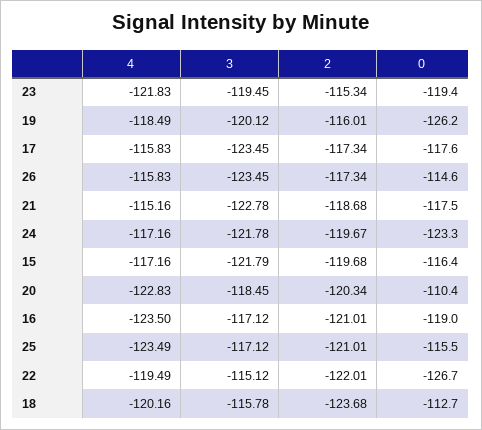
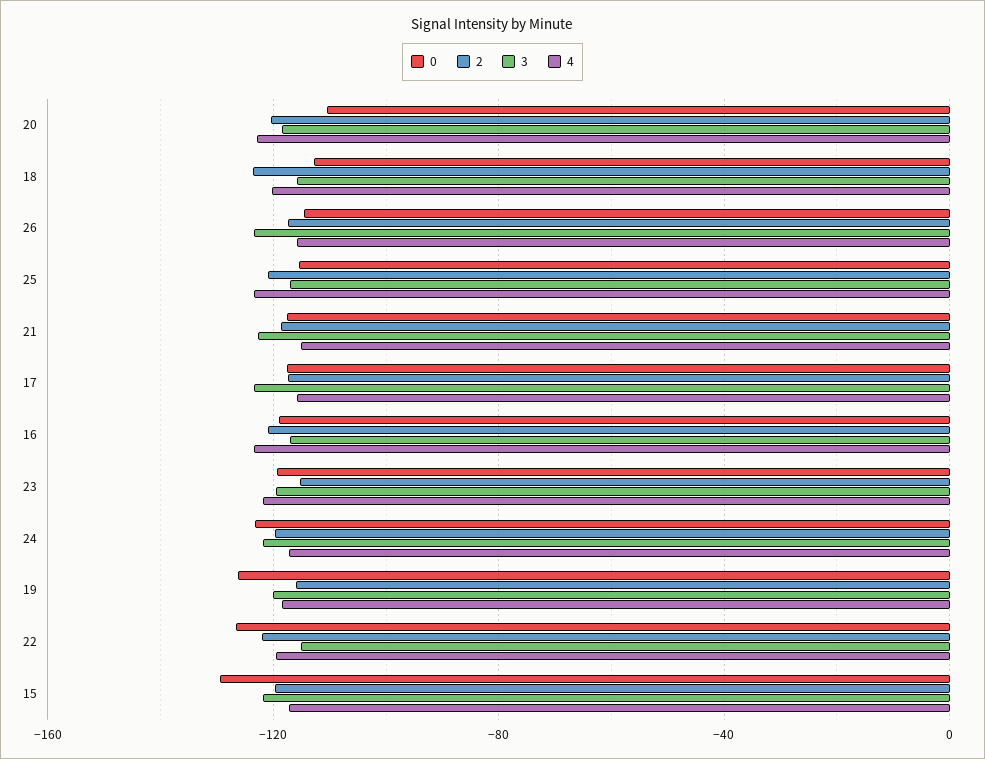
  {
    "4": {
      "23": -121.83,
      "19": -118.49,
      "17": -115.83,
      "26": -115.83,
      "21": -115.16,
      "24": -117.16,
      "15": -117.16,
      "20": -122.83,
      "16": -123.5,
      "25": -123.49,
      "22": -119.49,
      "18": -120.16
    },
    "3": {
      "23": -119.45,
      "19": -120.12,
      "17": -123.45,
      "26": -123.45,
      "21": -122.78,
      "24": -121.78,
      "15": -121.79,
      "20": -118.45,
      "16": -117.12,
      "25": -117.12,
      "22": -115.12,
      "18": -115.78
    },
    "2": {
      "23": -115.34,
      "19": -116.01,
      "17": -117.34,
      "26": -117.34,
      "21": -118.68,
      "24": -119.67,
      "15": -119.68,
      "20": -120.34,
      "16": -121.01,
      "25": -121.01,
      "22": -122.01,
      "18": -123.68
    },
    "0": {
      "23": -119.4,
      "19": -126.2,
      "17": -117.6,
      "26": -114.6,
      "21": -117.5,
      "24": -123.3,
-     "15": -116.4,
+     "15": -130,
      "20": -110.4,
      "16": -119,
      "25": -115.5,
      "22": -126.7,
      "18": -112.7
    }
  }

